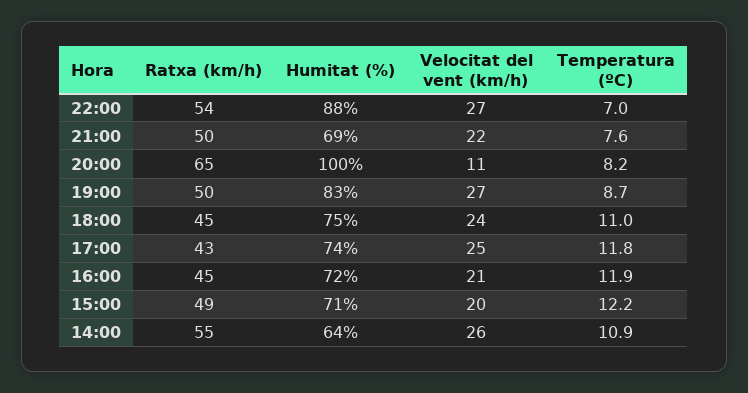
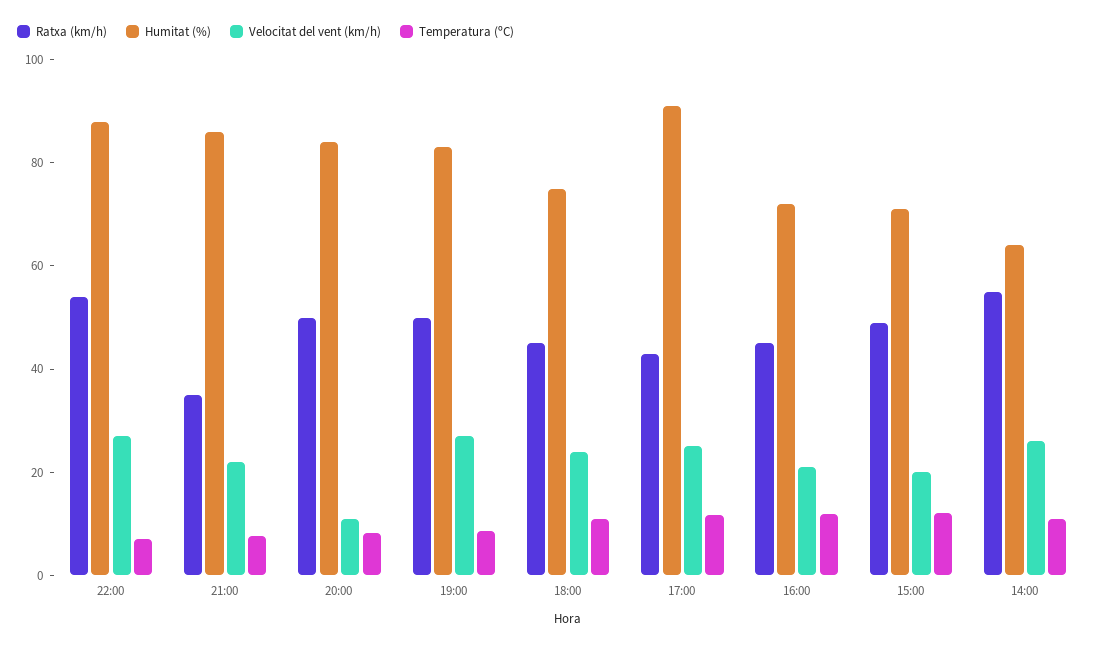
  {
    "Ratxa (km/h)": {
      "22:00": 54,
-     "21:00": 50,
+     "21:00": 35,
-     "20:00": 65,
+     "20:00": 50,
      "19:00": 50,
      "18:00": 45,
      "17:00": 43,
      "16:00": 45,
      "15:00": 49,
      "14:00": 55
    },
    "Humitat (%)": {
      "22:00": 88,
-     "21:00": 69,
+     "21:00": 85,
-     "20:00": 100,
+     "20:00": 85,
      "19:00": 83,
      "18:00": 75,
-     "17:00": 74,
+     "17:00": 90,
      "16:00": 72,
      "15:00": 71,
      "14:00": 64
    },
    "Velocitat del vent (km/h)": {
      "22:00": 27,
      "21:00": 22,
      "20:00": 11,
      "19:00": 27,
      "18:00": 24,
      "17:00": 25,
      "16:00": 21,
      "15:00": 20,
      "14:00": 26
    },
    "Temperatura (ºC)": {
      "22:00": 7,
      "21:00": 7.6,
      "20:00": 8.2,
      "19:00": 8.7,
      "18:00": 11,
      "17:00": 11.8,
      "16:00": 11.9,
      "15:00": 12.2,
      "14:00": 10.9
    }
  }

